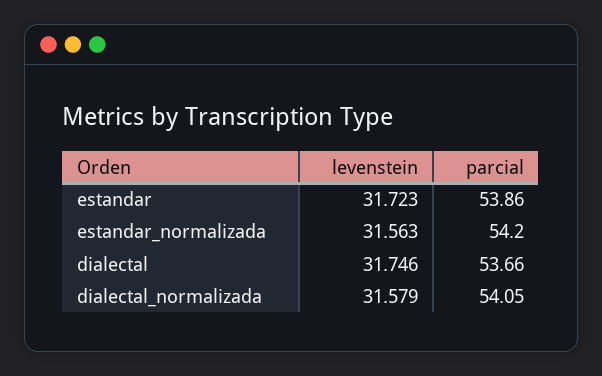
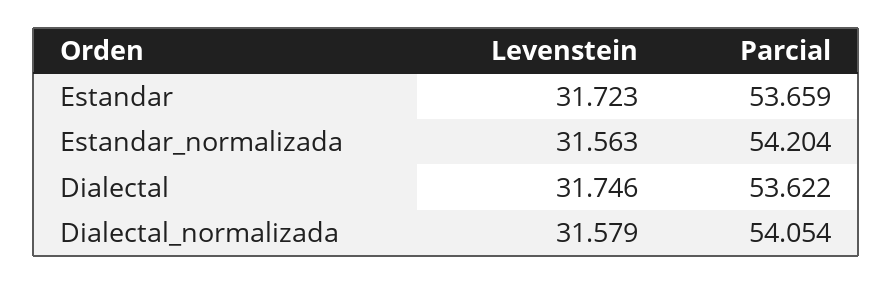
  {
    "levenstein": {
      "estandar": 31.723,
      "estandar_normalizada": 31.563,
      "dialectal": 31.746,
      "dialectal_normalizada": 31.579
    },
    "parcial": {
-     "estandar": 53.86,
+     "estandar": 53.659,
      "estandar_normalizada": 54.204,
-     "dialectal": 53.66,
+     "dialectal": 53.622,
      "dialectal_normalizada": 54.054
    }
  }

